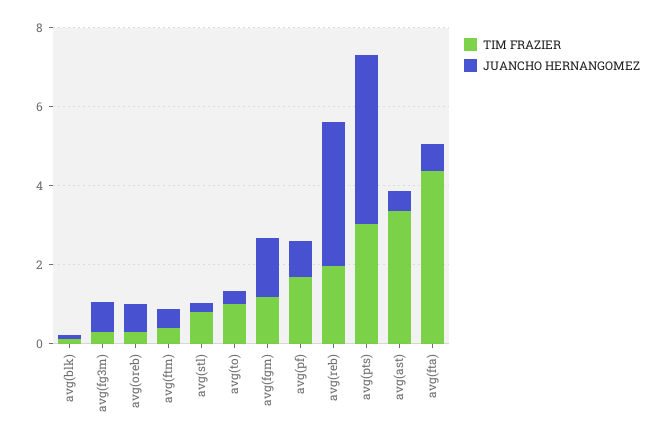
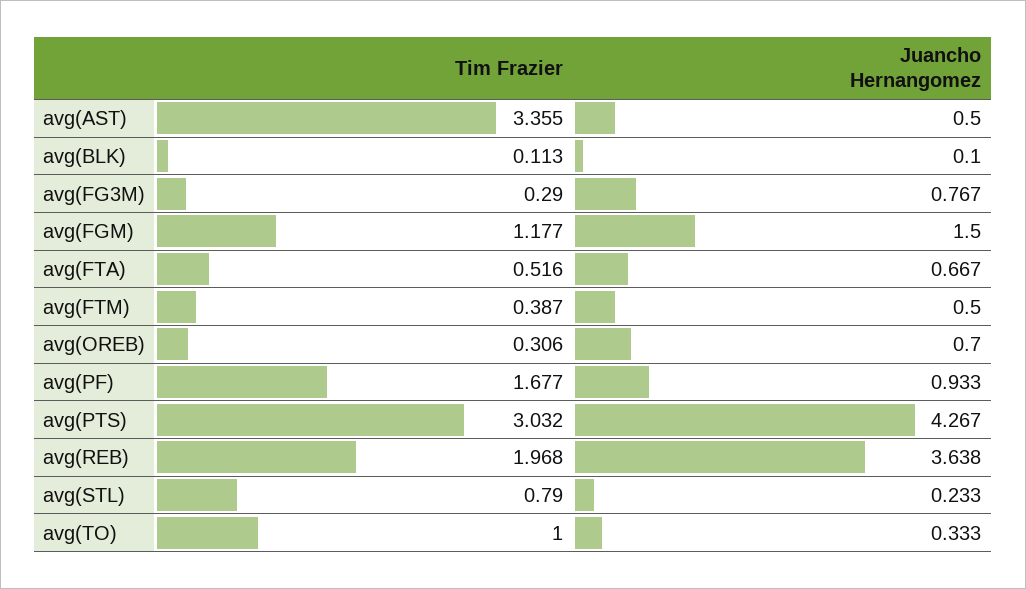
  {
    "TIM FRAZIER": {
      "avg(blk)": 0.113,
      "avg(fg3m)": 0.29,
      "avg(oreb)": 0.306,
      "avg(ftm)": 0.387,
      "avg(stl)": 0.79,
      "avg(to)": 1,
      "avg(fgm)": 1.177,
      "avg(pf)": 1.677,
      "avg(reb)": 1.968,
      "avg(pts)": 3.032,
      "avg(ast)": 3.355,
-     "avg(fta)": 4.5
+     "avg(fta)": 0.516
    },
    "JUANCHO HERNANGOMEZ": {
      "avg(blk)": 0.1,
      "avg(fg3m)": 0.767,
      "avg(oreb)": 0.7,
      "avg(ftm)": 0.5,
      "avg(stl)": 0.233,
      "avg(to)": 0.333,
      "avg(fgm)": 1.5,
      "avg(pf)": 0.933,
      "avg(reb)": 3.638,
      "avg(pts)": 4.267,
      "avg(ast)": 0.5,
      "avg(fta)": 0.667
    }
  }

